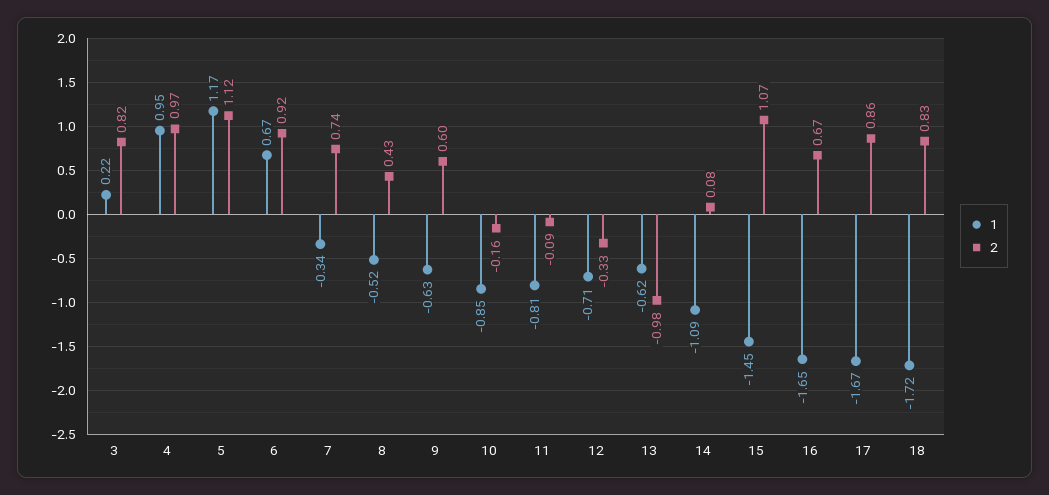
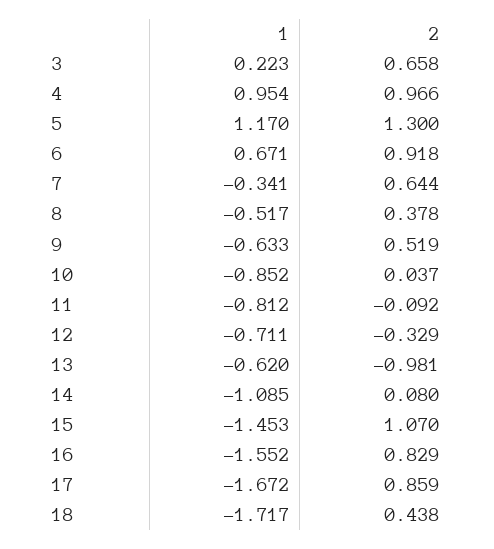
  {
    "1": {
      "3": 0.223,
      "4": 0.954,
      "5": 1.17,
      "6": 0.671,
      "7": -0.341,
      "8": -0.517,
      "9": -0.633,
      "10": -0.852,
      "11": -0.812,
      "12": -0.711,
      "13": -0.62,
      "14": -1.085,
      "15": -1.453,
-     "16": -1.65,
+     "16": -1.552,
      "17": -1.672,
      "18": -1.717
    },
    "2": {
-     "3": 0.82,
+     "3": 0.658,
      "4": 0.966,
-     "5": 1.12,
+     "5": 1.3,
      "6": 0.918,
-     "7": 0.74,
+     "7": 0.644,
-     "8": 0.43,
+     "8": 0.378,
-     "9": 0.6,
+     "9": 0.519,
-     "10": -0.16,
+     "10": 0.037,
      "11": -0.092,
      "12": -0.329,
      "13": -0.981,
      "14": 0.08,
      "15": 1.07,
-     "16": 0.67,
+     "16": 0.829,
      "17": 0.859,
-     "18": 0.83
+     "18": 0.438
    }
  }

